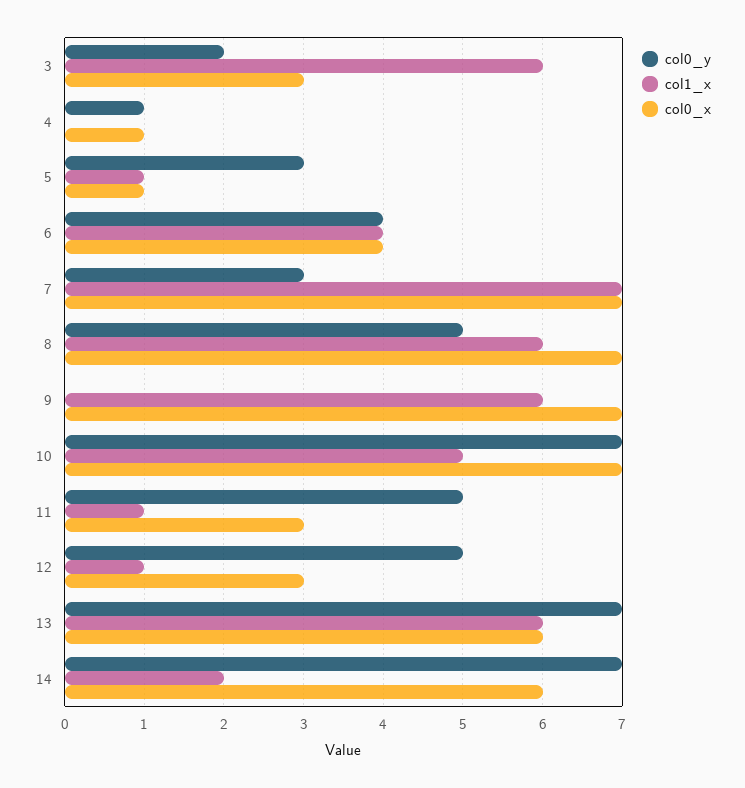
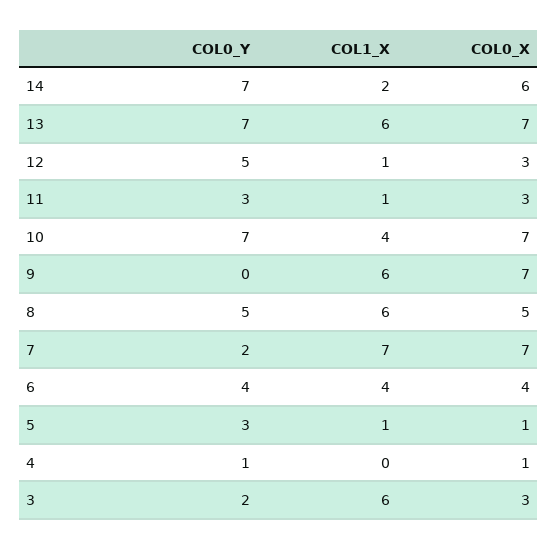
  {
    "col0_y": {
      "3": 2,
      "4": 1,
      "5": 3,
      "6": 4,
-     "7": 3,
+     "7": 2,
      "8": 5,
      "9": 0,
      "10": 7,
-     "11": 5,
+     "11": 3,
      "12": 5,
      "13": 7,
      "14": 7
    },
    "col1_x": {
      "3": 6,
      "4": 0,
      "5": 1,
      "6": 4,
      "7": 7,
      "8": 6,
      "9": 6,
-     "10": 5,
+     "10": 4,
      "11": 1,
      "12": 1,
      "13": 6,
      "14": 2
    },
    "col0_x": {
      "3": 3,
      "4": 1,
      "5": 1,
      "6": 4,
      "7": 7,
-     "8": 7,
+     "8": 5,
      "9": 7,
      "10": 7,
      "11": 3,
      "12": 3,
-     "13": 6,
+     "13": 7,
      "14": 6
    }
  }

